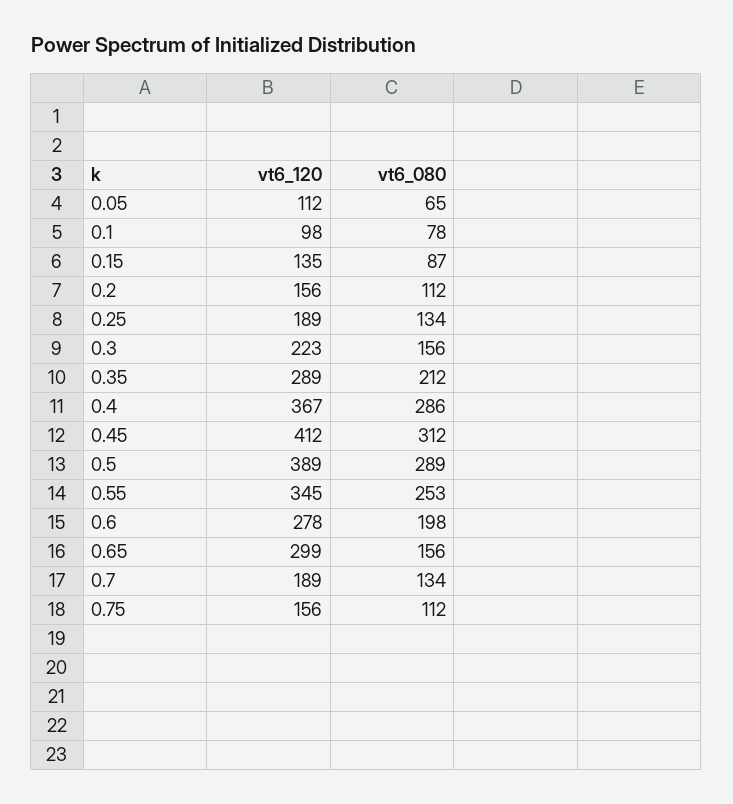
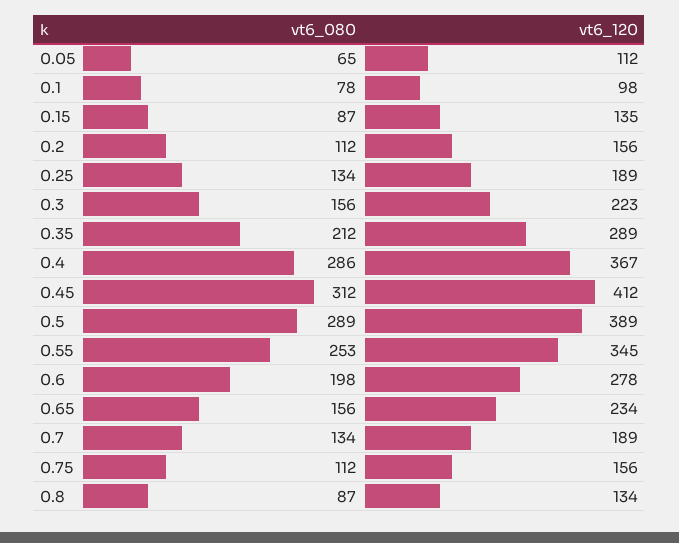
  {
    "vt6_120": {
      "0.05": 112,
      "0.1": 98,
      "0.15": 135,
      "0.2": 156,
      "0.25": 189,
      "0.3": 223,
      "0.35": 289,
      "0.4": 367,
      "0.45": 412,
      "0.5": 389,
      "0.55": 345,
      "0.6": 278,
-     "0.65": 299,
+     "0.65": 234,
      "0.7": 189,
-     "0.75": 156
+     "0.75": 156,
+     "0.8": 134
    },
    "vt6_080": {
      "0.05": 65,
      "0.1": 78,
      "0.15": 87,
      "0.2": 112,
      "0.25": 134,
      "0.3": 156,
      "0.35": 212,
      "0.4": 286,
      "0.45": 312,
      "0.5": 289,
      "0.55": 253,
      "0.6": 198,
      "0.65": 156,
      "0.7": 134,
-     "0.75": 112
+     "0.75": 112,
+     "0.8": 87
    }
  }

